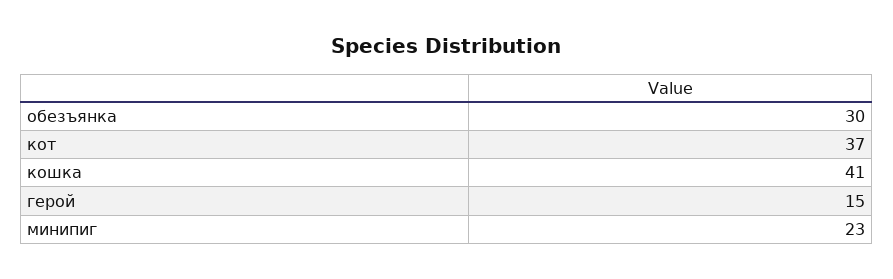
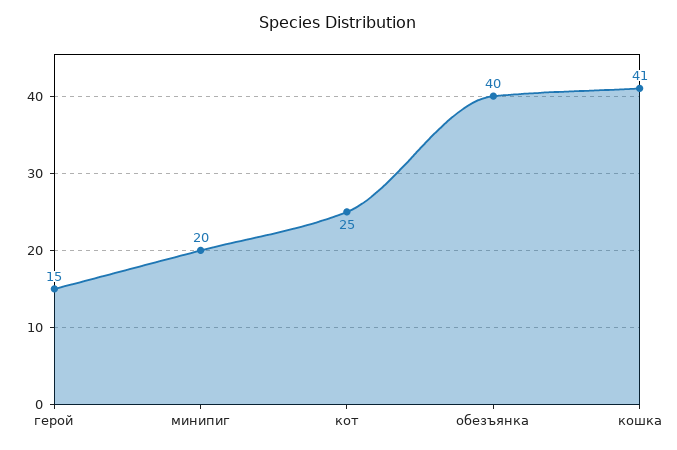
  {
-   "обезъянка": 30,
+   "обезъянка": 40,
-   "кот": 37,
+   "кот": 25,
    "кошка": 41,
    "герой": 15,
-   "минипиг": 23
+   "минипиг": 20
  }

